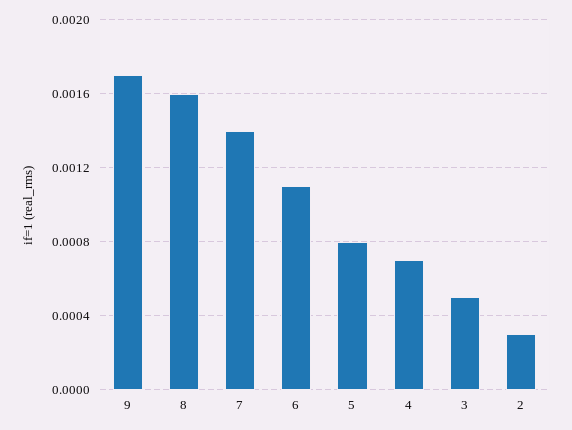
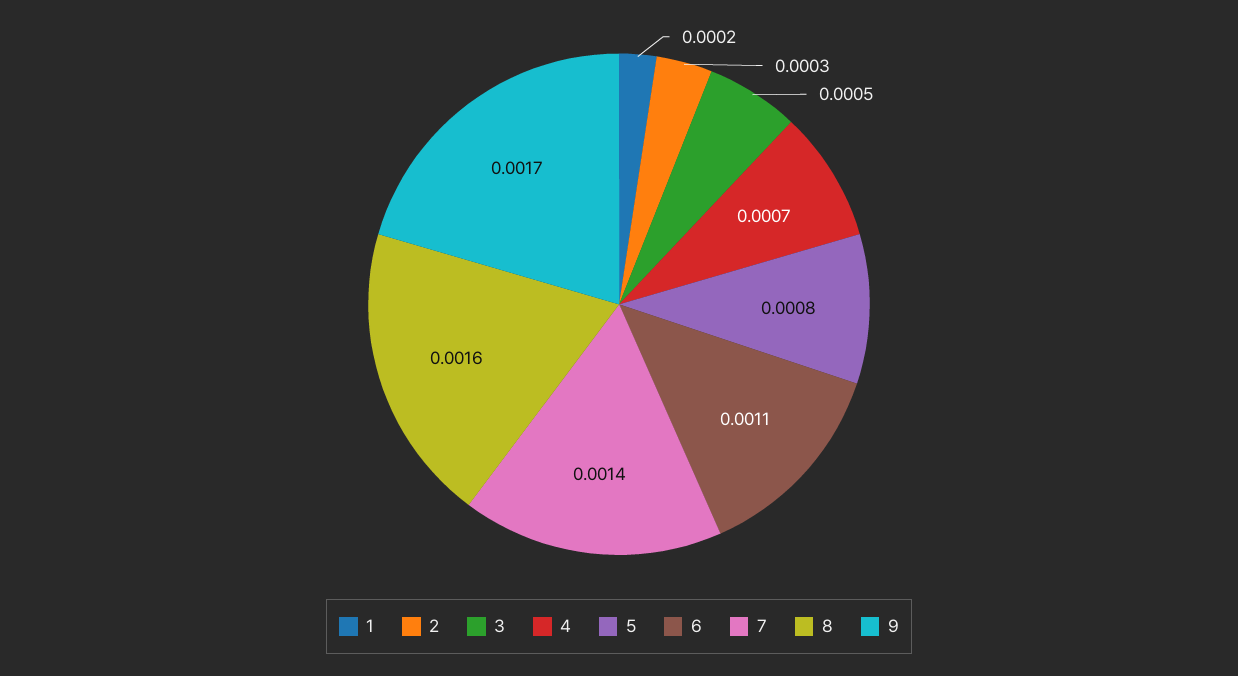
  {
    "9": 0.0017,
    "8": 0.0016,
    "7": 0.0014,
    "6": 0.0011,
    "5": 0.0008,
    "4": 0.0007,
    "3": 0.0005,
-   "2": 0.0003
+   "2": 0.0003,
+   "1": 0.0002
  }

